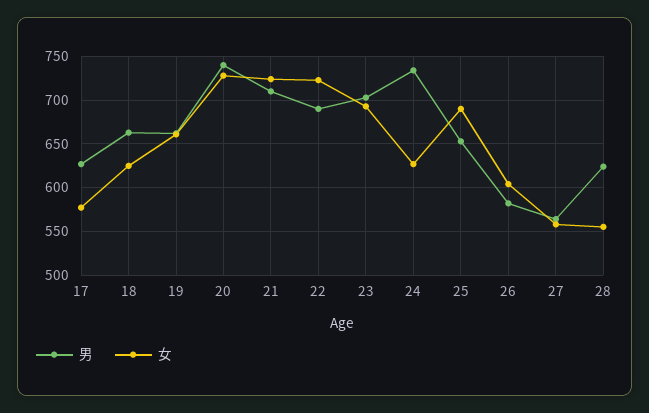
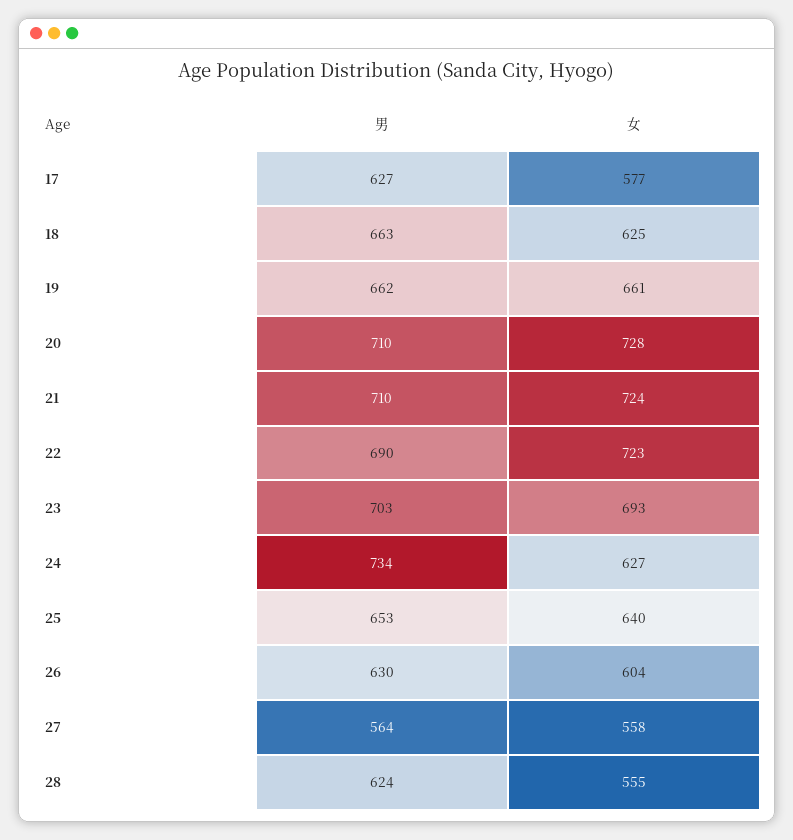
  {
    "男": {
      "17": 627,
      "18": 663,
      "19": 662,
-     "20": 740,
+     "20": 710,
      "21": 710,
      "22": 690,
      "23": 703,
      "24": 734,
      "25": 653,
-     "26": 580,
+     "26": 630,
      "27": 564,
      "28": 624
    },
    "女": {
      "17": 577,
      "18": 625,
      "19": 661,
      "20": 728,
      "21": 724,
      "22": 723,
      "23": 693,
      "24": 627,
-     "25": 690,
+     "25": 640,
      "26": 604,
      "27": 558,
      "28": 555
    }
  }

